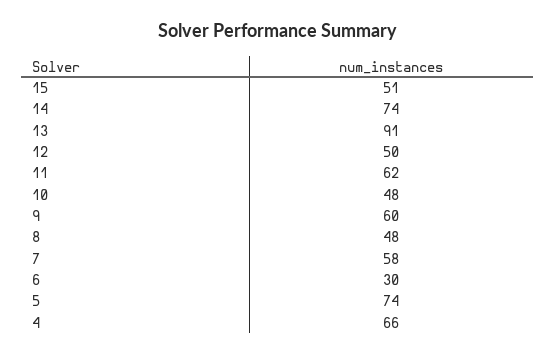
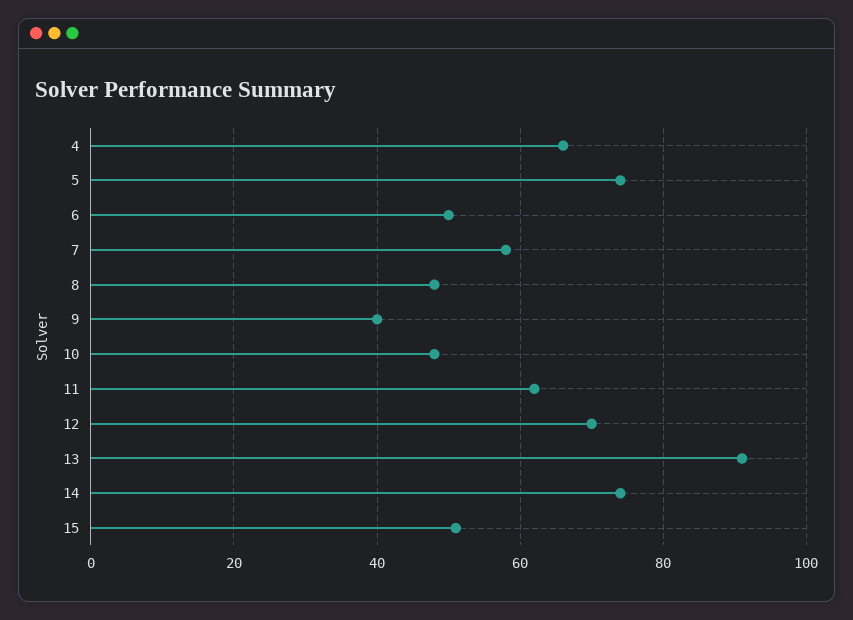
  {
    "15": 51,
    "14": 74,
    "13": 91,
-   "12": 50,
+   "12": 70,
    "11": 62,
    "10": 48,
-   "9": 60,
+   "9": 40,
    "8": 48,
    "7": 58,
-   "6": 30,
+   "6": 50,
    "5": 74,
    "4": 66
  }

